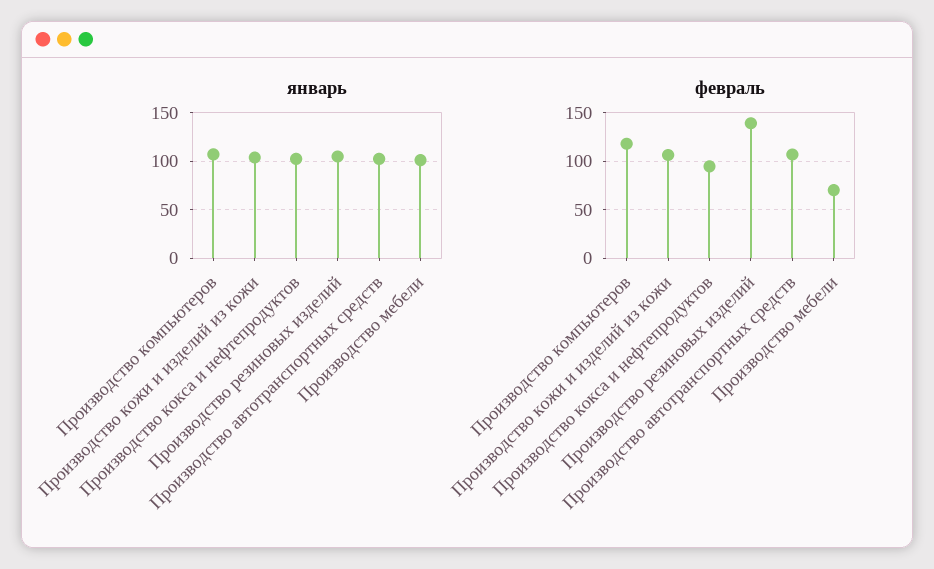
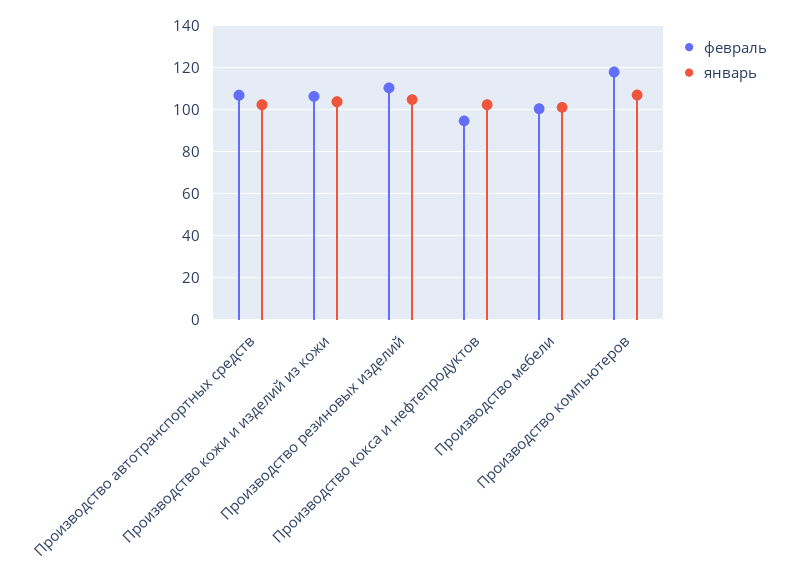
  {
    "январь": {
      "Производство компьютеров": 105,
      "Производство кожи и изделий из кожи": 105,
      "Производство кокса и нефтепродуктов": 105,
      "Производство резиновых изделий": 105,
      "Производство автотранспортных средств": 105,
      "Производство мебели": 100
    },
    "февраль": {
      "Производство компьютеров": 120,
      "Производство кожи и изделий из кожи": 105,
      "Производство кокса и нефтепродуктов": 95,
-     "Производство резиновых изделий": 140,
+     "Производство резиновых изделий": 110,
      "Производство автотранспортных средств": 105,
-     "Производство мебели": 70
+     "Производство мебели": 100
    }
  }

